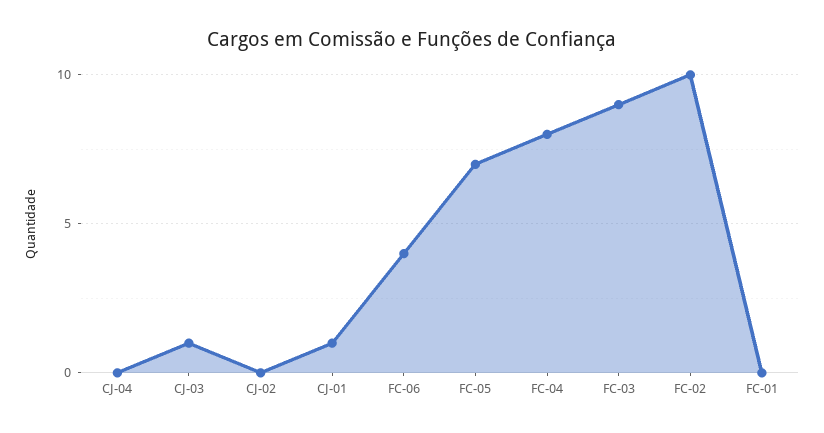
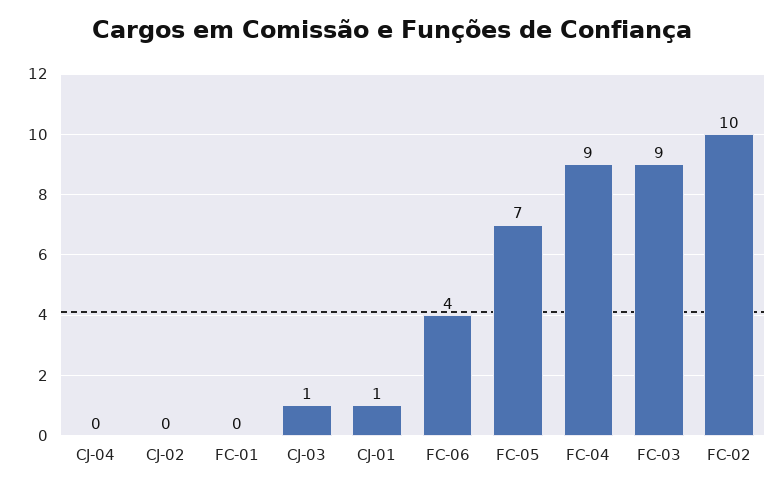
  {
    "CJ-04": 0,
    "CJ-03": 1,
    "CJ-02": 0,
    "CJ-01": 1,
    "FC-06": 4,
    "FC-05": 7,
-   "FC-04": 8,
+   "FC-04": 9,
    "FC-03": 9,
    "FC-02": 10,
    "FC-01": 0
  }

